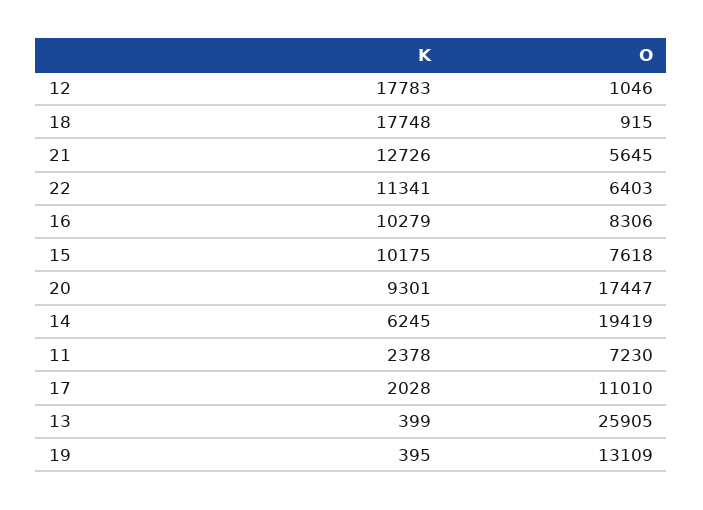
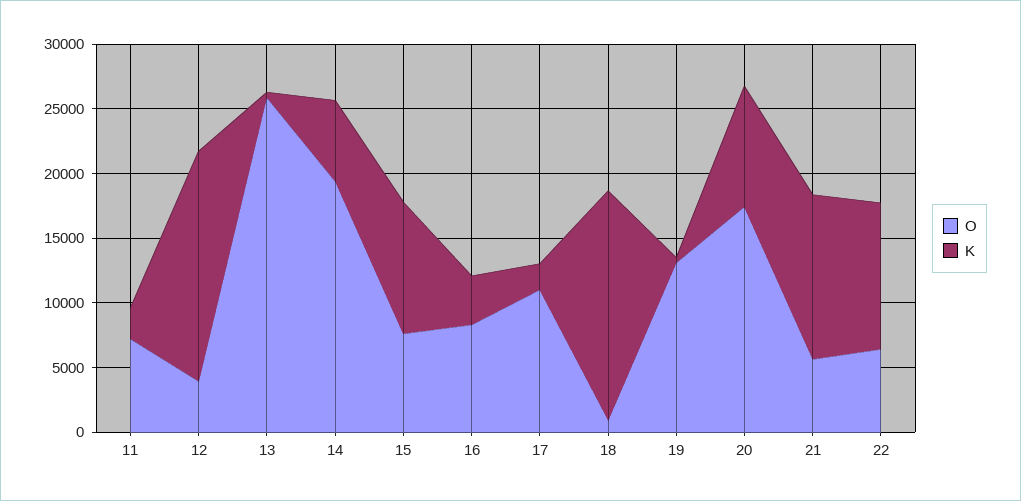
  {
    "K": {
      "12": 17783,
      "18": 17748,
      "21": 12726,
      "22": 11341,
-     "16": 10279,
+     "16": 4000,
      "15": 10175,
      "20": 9301,
      "14": 6245,
      "11": 2378,
      "17": 2028,
      "13": 399,
      "19": 395
    },
    "O": {
-     "12": 1046,
+     "12": 4000,
      "18": 915,
      "21": 5645,
      "22": 6403,
      "16": 8306,
      "15": 7618,
      "20": 17447,
      "14": 19419,
      "11": 7230,
      "17": 11010,
      "13": 25905,
      "19": 13109
    }
  }

